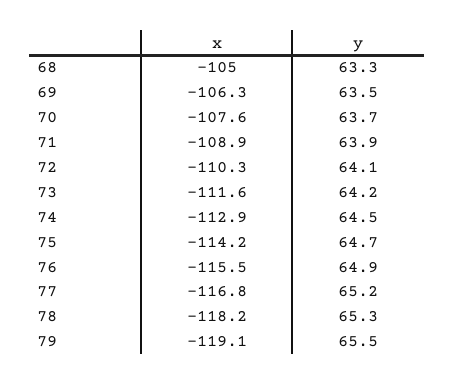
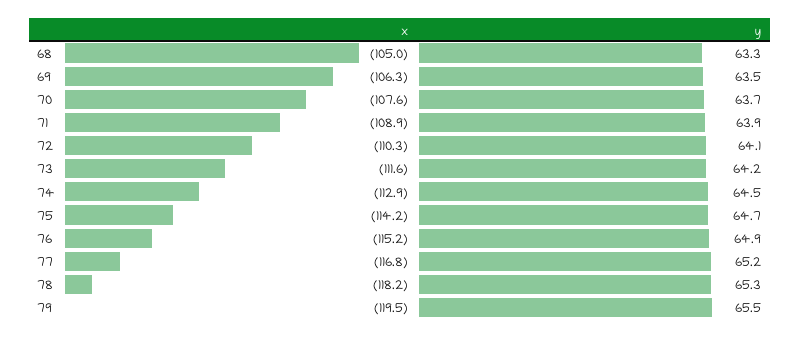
  {
    "x": {
      "68": -105,
      "69": -106.3,
      "70": -107.6,
      "71": -108.9,
      "72": -110.3,
      "73": -111.6,
      "74": -112.9,
      "75": -114.2,
-     "76": -115.5,
+     "76": -115.2,
      "77": -116.8,
      "78": -118.2,
-     "79": -119.1
+     "79": -119.5
    },
    "y": {
      "68": 63.3,
      "69": 63.5,
      "70": 63.7,
      "71": 63.9,
      "72": 64.1,
      "73": 64.2,
      "74": 64.5,
      "75": 64.7,
      "76": 64.9,
      "77": 65.2,
      "78": 65.3,
      "79": 65.5
    }
  }

